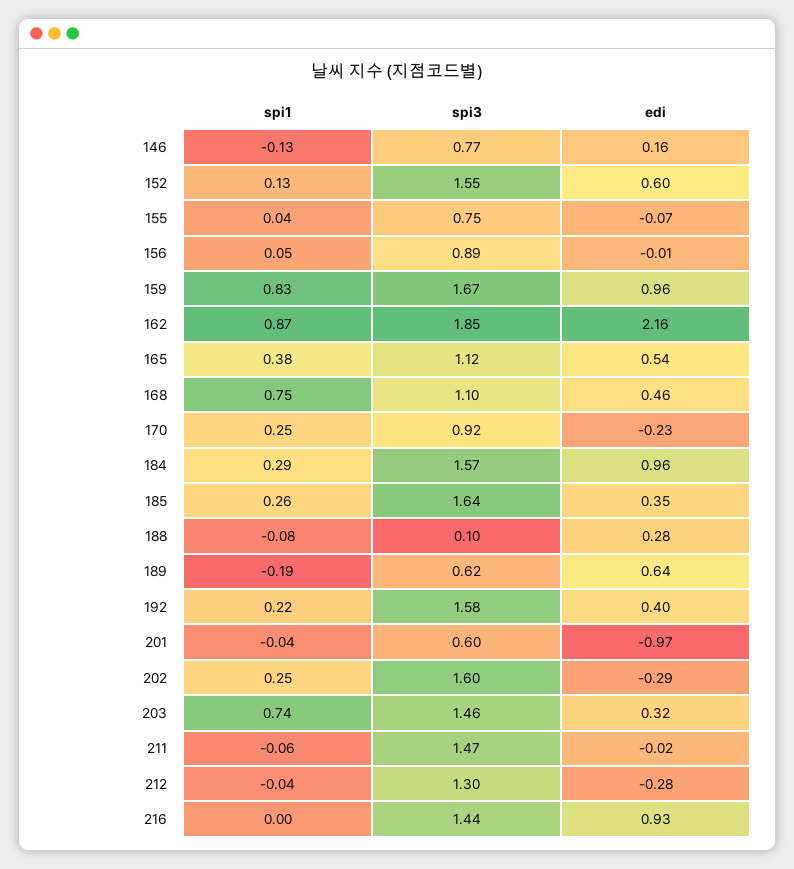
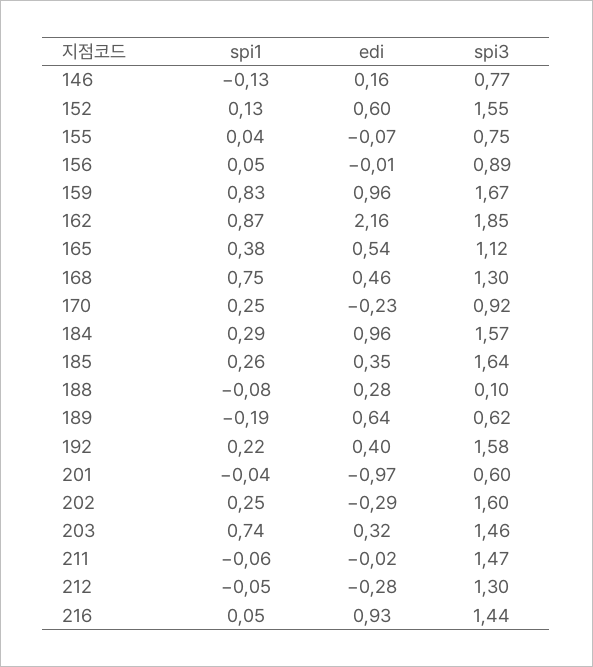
  {
    "spi1": {
      "146": -0.13,
      "152": 0.13,
      "155": 0.04,
      "156": 0.05,
      "159": 0.83,
      "162": 0.87,
      "165": 0.38,
      "168": 0.75,
      "170": 0.25,
      "184": 0.29,
      "185": 0.26,
      "188": -0.08,
      "189": -0.19,
      "192": 0.22,
      "201": -0.04,
      "202": 0.25,
      "203": 0.74,
      "211": -0.06,
-     "212": -0.04,
+     "212": -0.05,
-     "216": 0
+     "216": 0.05
    },
    "spi3": {
      "146": 0.77,
      "152": 1.55,
      "155": 0.75,
      "156": 0.89,
      "159": 1.67,
      "162": 1.85,
      "165": 1.12,
-     "168": 1.1,
+     "168": 1.3,
      "170": 0.92,
      "184": 1.57,
      "185": 1.64,
      "188": 0.1,
      "189": 0.62,
      "192": 1.58,
      "201": 0.6,
      "202": 1.6,
      "203": 1.46,
      "211": 1.47,
      "212": 1.3,
      "216": 1.44
    },
    "edi": {
      "146": 0.16,
      "152": 0.6,
      "155": -0.07,
      "156": -0.01,
      "159": 0.96,
      "162": 2.16,
      "165": 0.54,
      "168": 0.46,
      "170": -0.23,
      "184": 0.96,
      "185": 0.35,
      "188": 0.28,
      "189": 0.64,
      "192": 0.4,
      "201": -0.97,
      "202": -0.29,
      "203": 0.32,
      "211": -0.02,
      "212": -0.28,
      "216": 0.93
    }
  }

